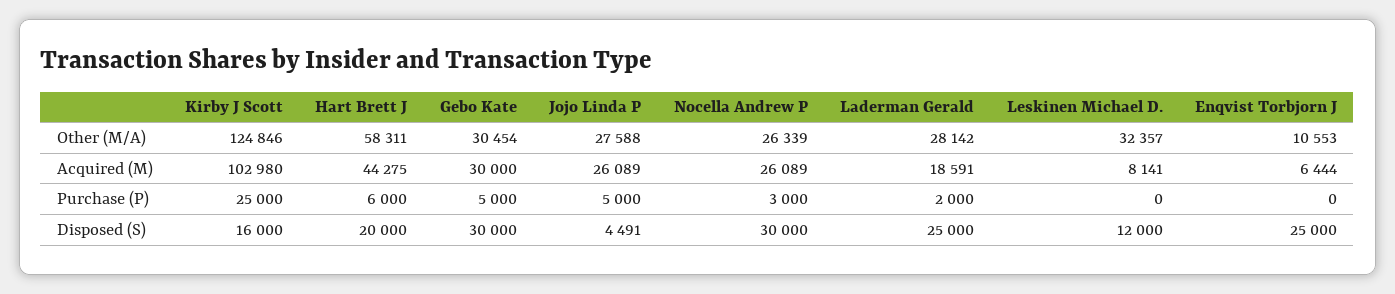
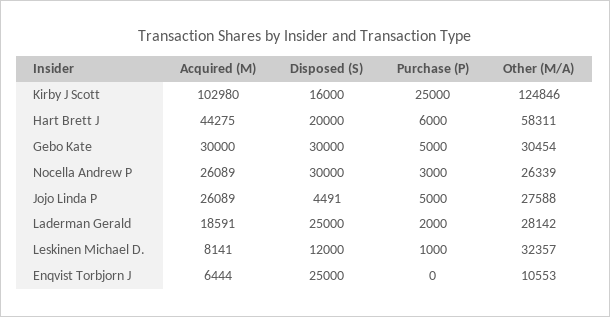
  {
    "Kirby J Scott": {
      "Other (M/A)": 124846,
      "Acquired (M)": 102980,
      "Purchase (P)": 25000,
      "Disposed (S)": 16000
    },
    "Hart Brett J": {
      "Other (M/A)": 58311,
      "Acquired (M)": 44275,
      "Purchase (P)": 6000,
      "Disposed (S)": 20000
    },
    "Gebo Kate": {
      "Other (M/A)": 30454,
      "Acquired (M)": 30000,
      "Purchase (P)": 5000,
      "Disposed (S)": 30000
    },
    "Jojo Linda P": {
      "Other (M/A)": 27588,
      "Acquired (M)": 26089,
      "Purchase (P)": 5000,
      "Disposed (S)": 4491
    },
    "Nocella Andrew P": {
      "Other (M/A)": 26339,
      "Acquired (M)": 26089,
      "Purchase (P)": 3000,
      "Disposed (S)": 30000
    },
    "Laderman Gerald": {
      "Other (M/A)": 28142,
      "Acquired (M)": 18591,
      "Purchase (P)": 2000,
      "Disposed (S)": 25000
    },
    "Leskinen Michael D.": {
      "Other (M/A)": 32357,
      "Acquired (M)": 8141,
-     "Purchase (P)": 0,
+     "Purchase (P)": 1000,
      "Disposed (S)": 12000
    },
    "Enqvist Torbjorn J": {
      "Other (M/A)": 10553,
      "Acquired (M)": 6444,
      "Purchase (P)": 0,
      "Disposed (S)": 25000
    }
  }

